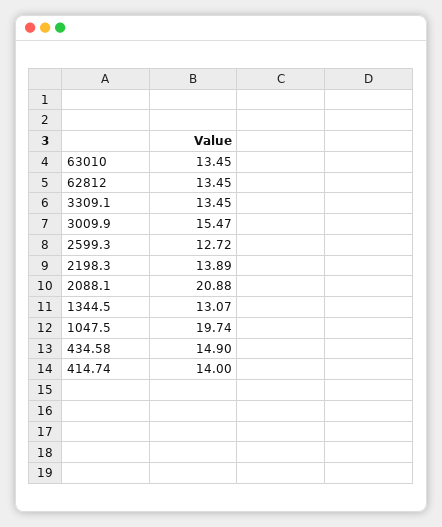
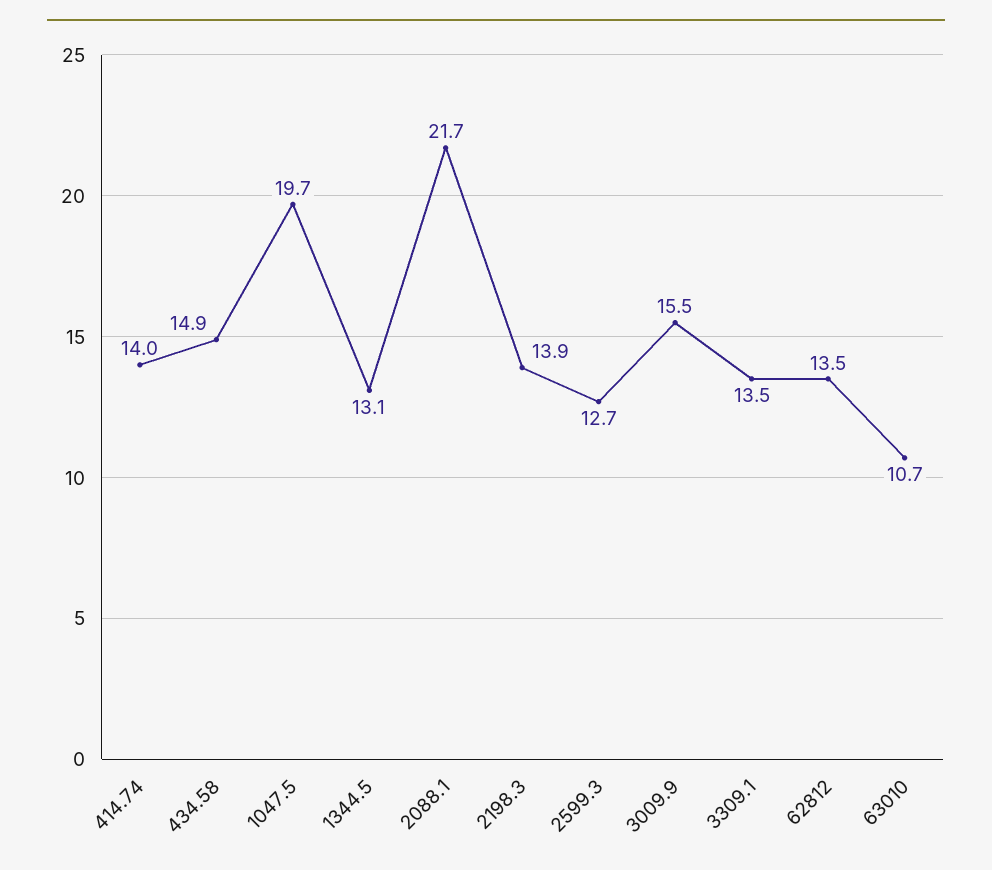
  {
-   "63010": 13.45,
+   "63010": 10.7,
    "62812": 13.45,
    "3309.1": 13.45,
    "3009.9": 15.47,
    "2599.3": 12.72,
    "2198.3": 13.89,
-   "2088.1": 20.88,
+   "2088.1": 21.7,
    "1344.5": 13.07,
    "1047.5": 19.74,
    "434.58": 14.9,
    "414.74": 14
  }

